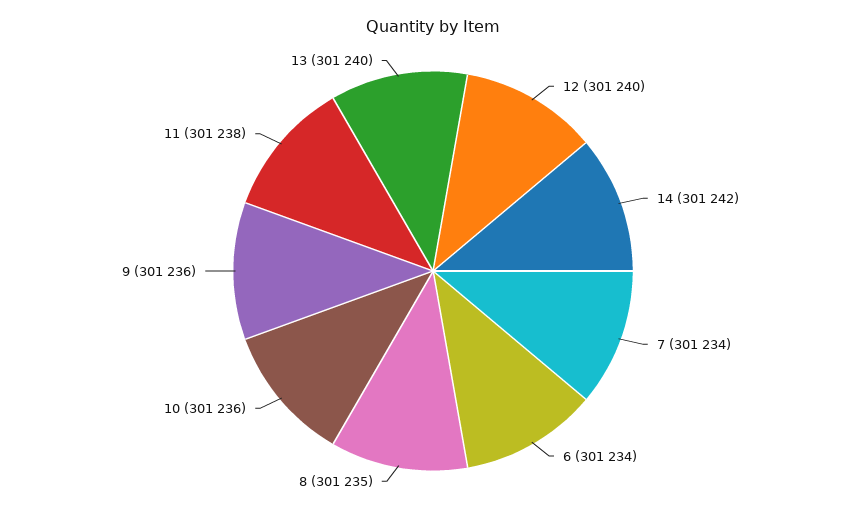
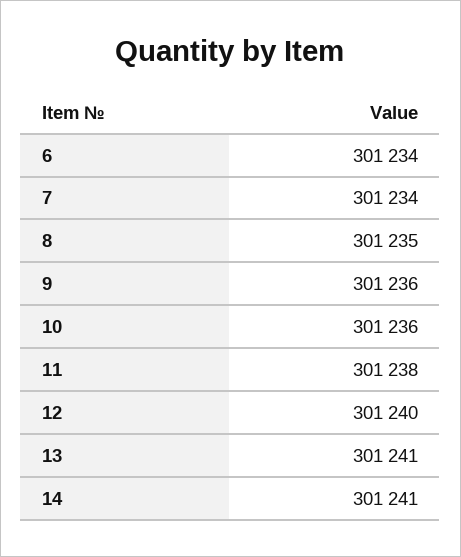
  {
    "12": 301240,
-   "14": 301242,
+   "14": 301241,
    "7": 301234,
    "6": 301234,
    "8": 301235,
    "10": 301236,
    "9": 301236,
    "11": 301238,
-   "13": 301240
+   "13": 301241
  }

